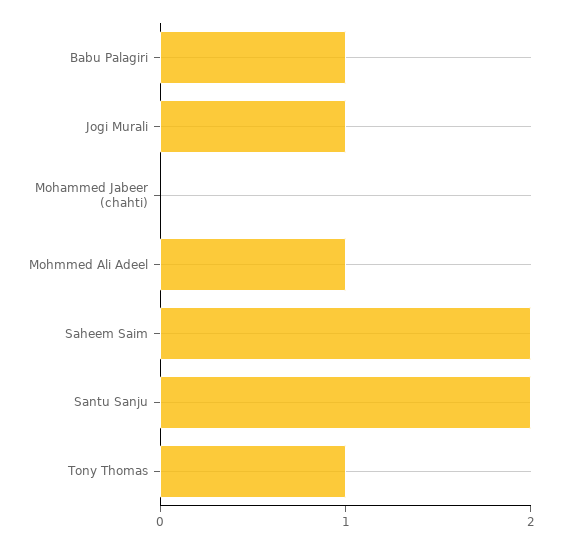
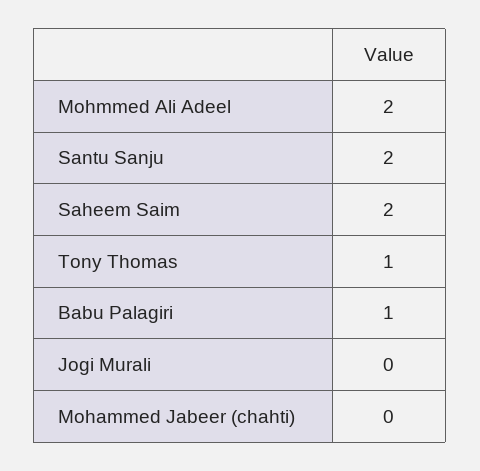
  {
    "Babu Palagiri": 1,
-   "Jogi Murali": 1,
+   "Jogi Murali": 0,
    "Mohammed Jabeer (chahti)": 0,
-   "Mohmmed Ali Adeel": 1,
+   "Mohmmed Ali Adeel": 2,
    "Saheem Saim": 2,
    "Santu Sanju": 2,
    "Tony Thomas": 1
  }

